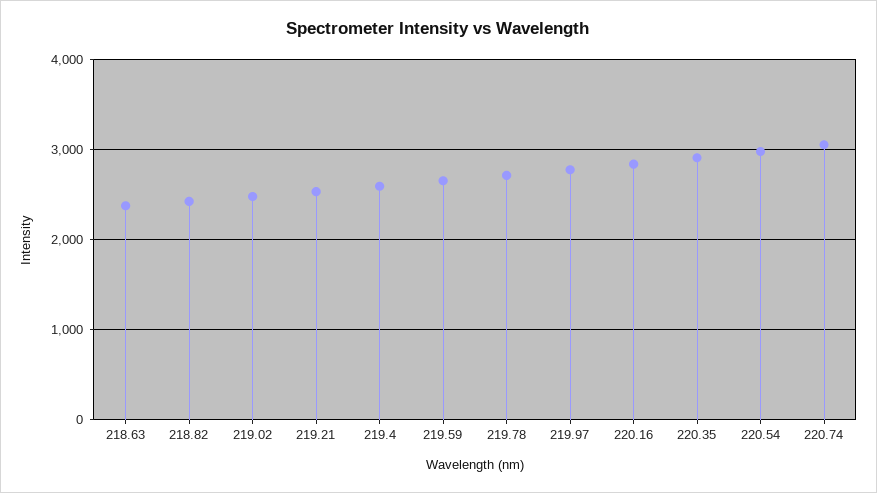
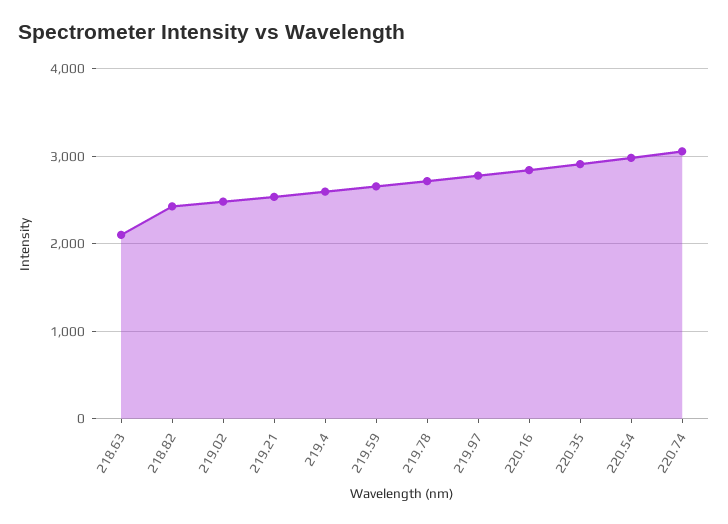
  {
-   "218.63": 2400,
+   "218.63": 2100,
    "218.82": 2400,
    "219.02": 2500,
    "219.21": 2500,
    "219.4": 2600,
    "219.59": 2700,
    "219.78": 2700,
    "219.97": 2800,
    "220.16": 2800,
    "220.35": 2900,
    "220.54": 3000,
    "220.74": 3100
  }

